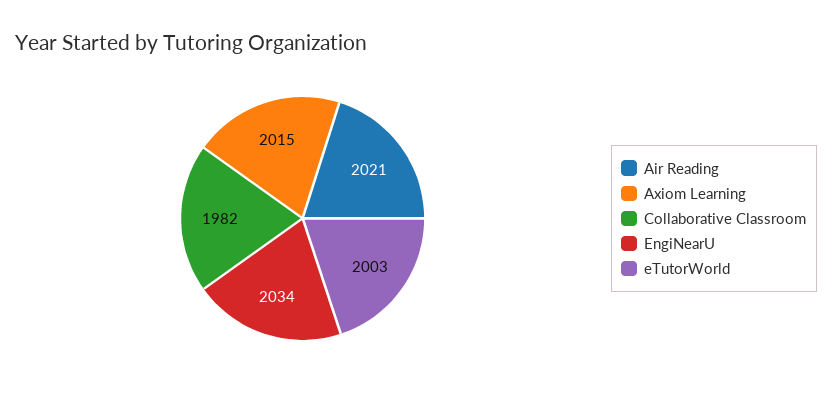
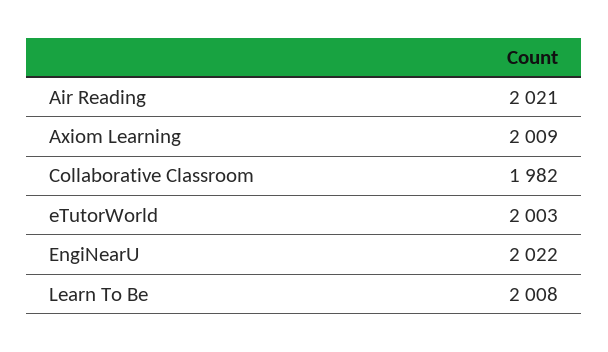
  {
    "Air Reading": 2021,
-   "Axiom Learning": 2015,
+   "Axiom Learning": 2009,
    "Collaborative Classroom": 1982,
-   "EngiNearU": 2034,
+   "EngiNearU": 2022,
-   "eTutorWorld": 2003
+   "eTutorWorld": 2003,
+   "Learn To Be": 2008
  }

